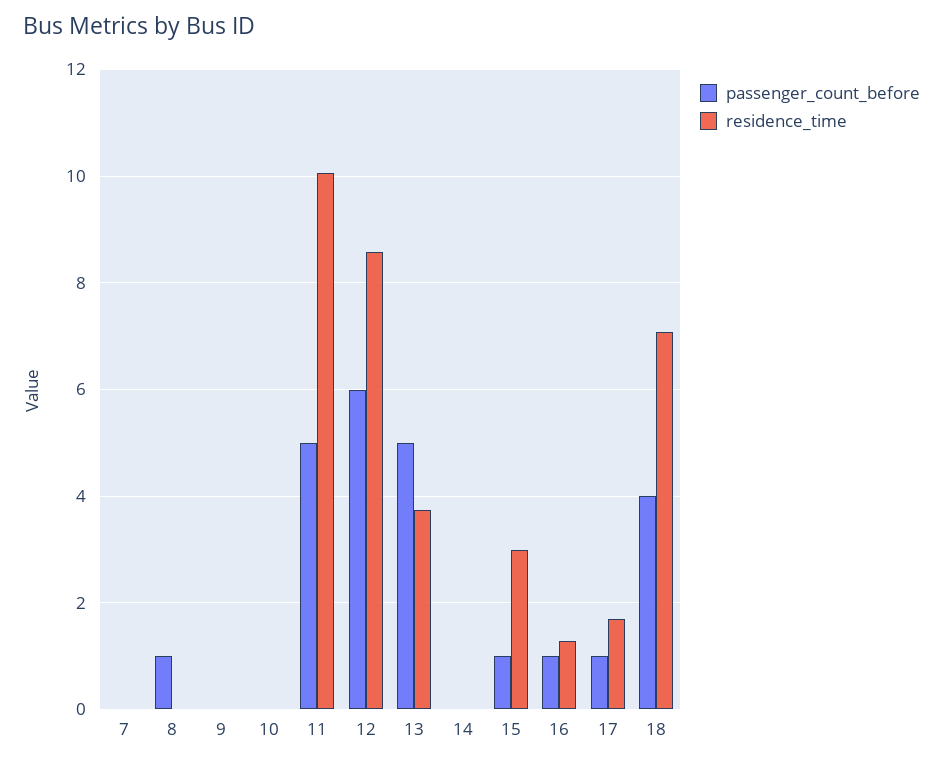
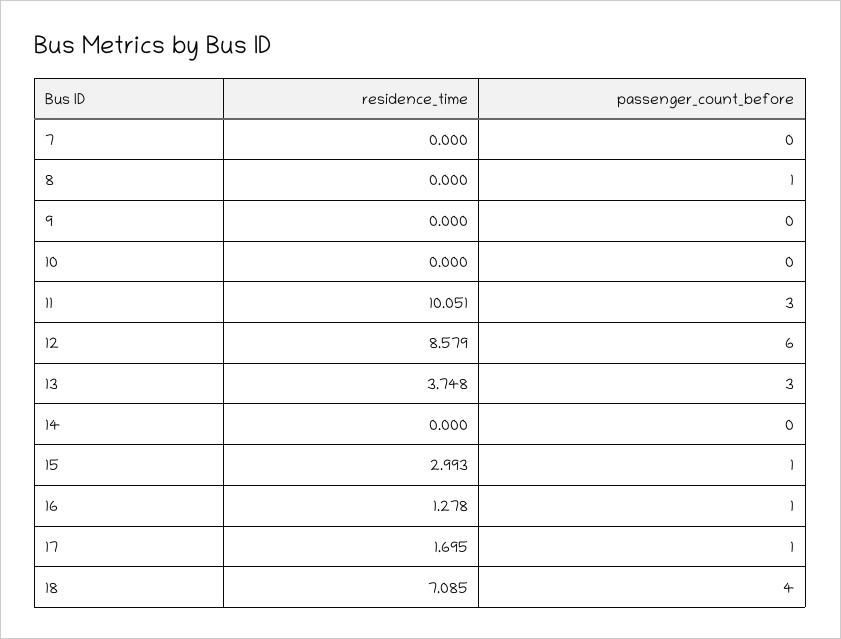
  {
    "passenger_count_before": {
      "7": 0,
      "8": 1,
      "9": 0,
      "10": 0,
-     "11": 5,
+     "11": 3,
      "12": 6,
-     "13": 5,
+     "13": 3,
      "14": 0,
      "15": 1,
      "16": 1,
      "17": 1,
      "18": 4
    },
    "residence_time": {
      "7": 0,
      "8": 0,
      "9": 0,
      "10": 0,
      "11": 10.051,
      "12": 8.579,
      "13": 3.748,
      "14": 0,
      "15": 2.993,
      "16": 1.278,
      "17": 1.695,
      "18": 7.085
    }
  }

